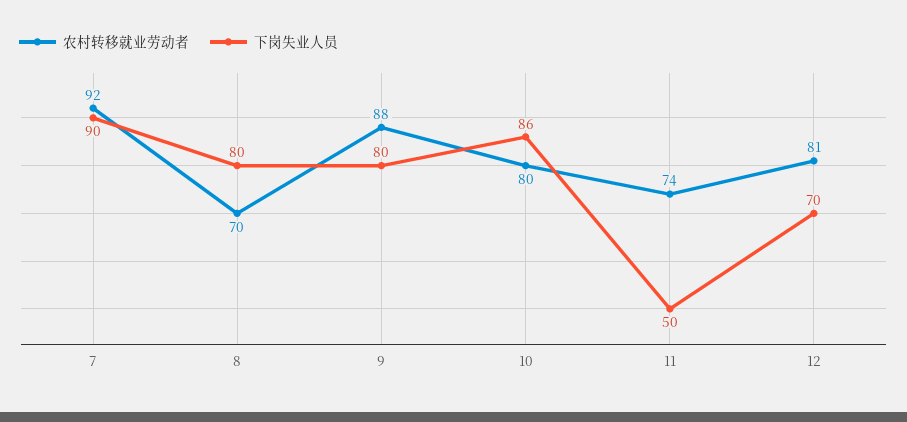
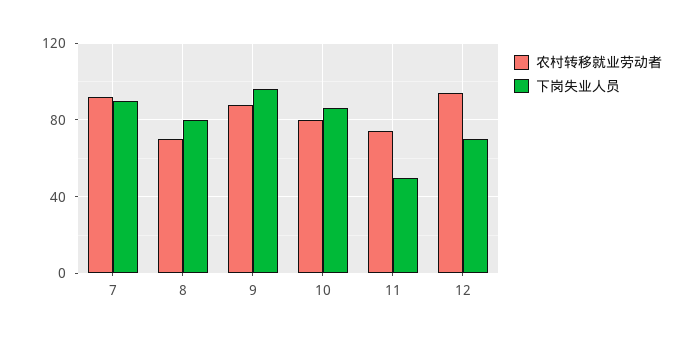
  {
    "农村转移就业劳动者": {
      "7": 92,
      "8": 70,
      "9": 88,
      "10": 80,
      "11": 74,
-     "12": 81
+     "12": 95
    },
    "下岗失业人员": {
      "7": 90,
      "8": 80,
-     "9": 80,
+     "9": 95,
      "10": 86,
      "11": 50,
      "12": 70
    }
  }

